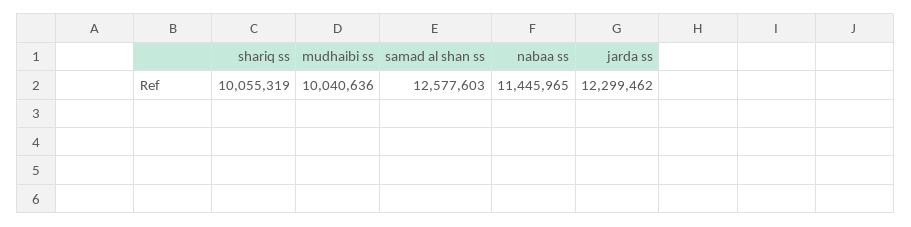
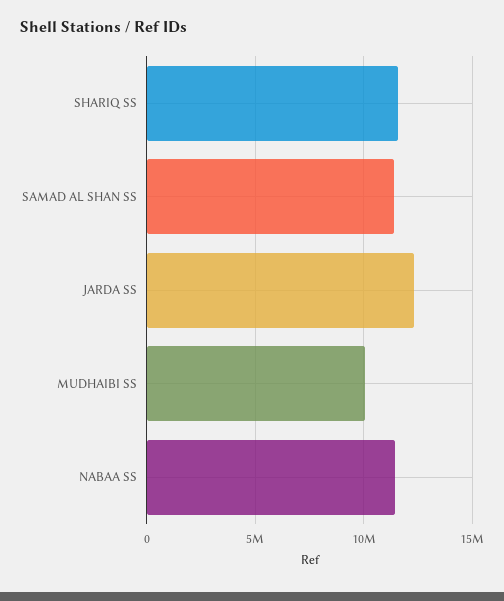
  {
-   "shariq ss": 10055319,
+   "shariq ss": 11500000,
    "mudhaibi ss": 10040636,
-   "samad al shan ss": 12577603,
+   "samad al shan ss": 11500000,
    "nabaa ss": 11445965,
    "jarda ss": 12299462
  }

